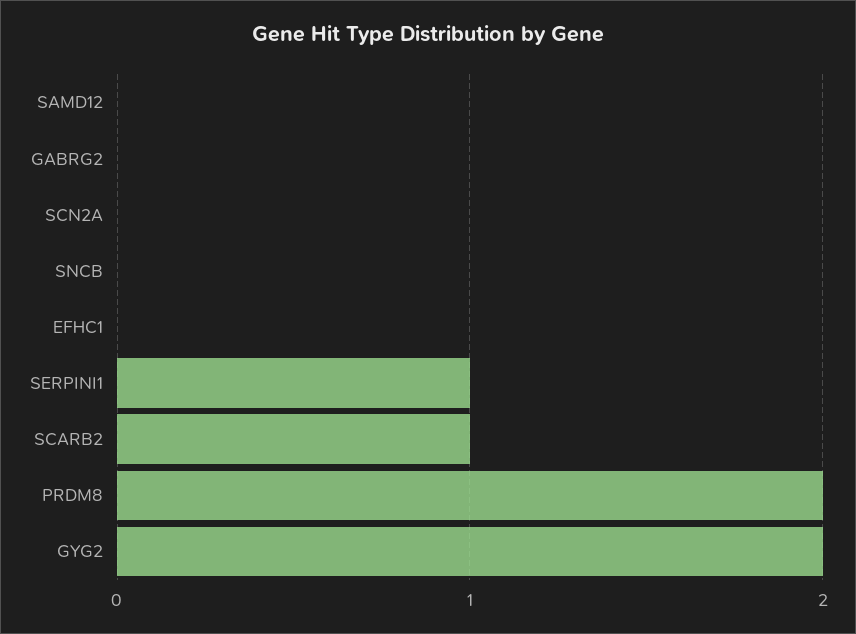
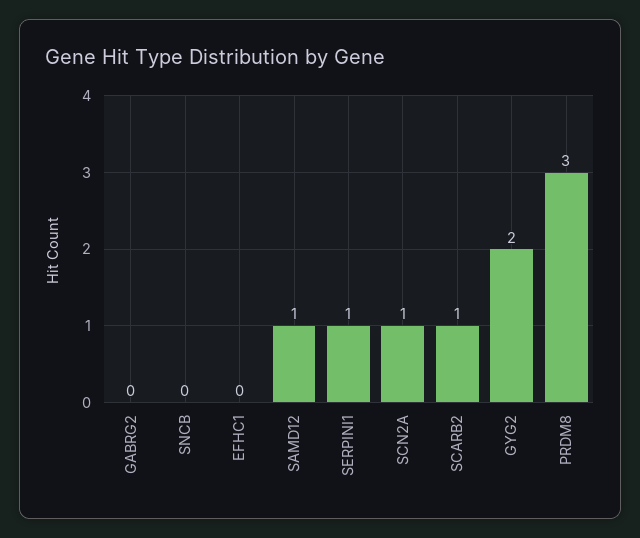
  {
-   "SAMD12": 0,
+   "SAMD12": 1,
    "GABRG2": 0,
-   "SCN2A": 0,
+   "SCN2A": 1,
    "SNCB": 0,
    "EFHC1": 0,
    "SERPINI1": 1,
    "SCARB2": 1,
-   "PRDM8": 2,
+   "PRDM8": 3,
    "GYG2": 2
  }

